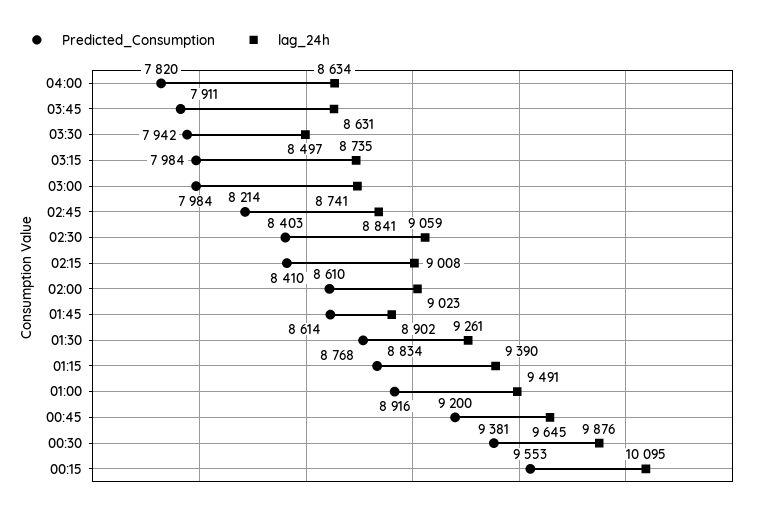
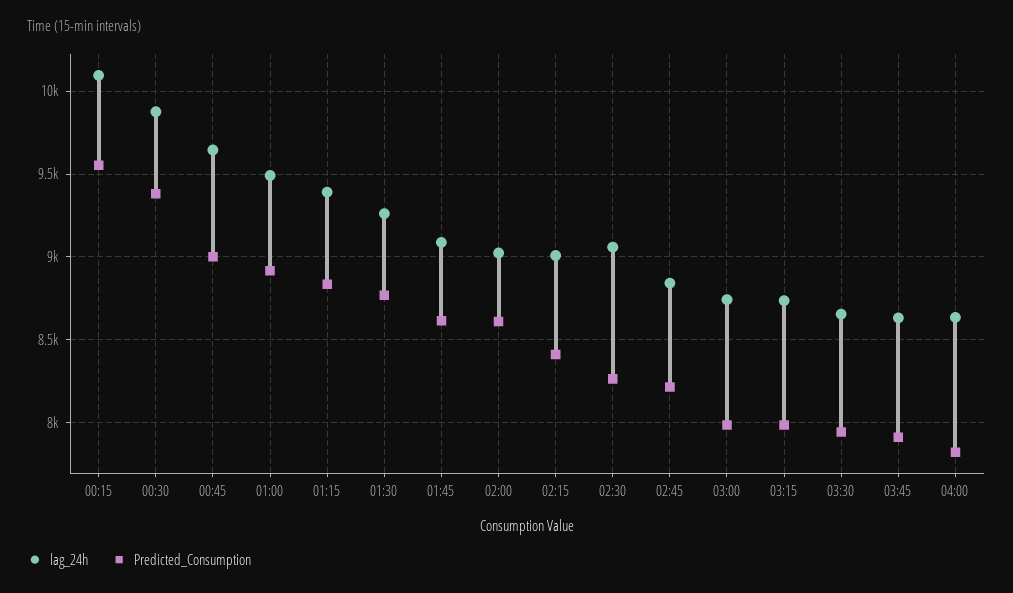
  {
    "Predicted_Consumption": {
      "04:00": 7820,
      "03:45": 7911,
      "03:30": 7942,
      "03:15": 7984,
      "03:00": 7984,
      "02:45": 8214,
-     "02:30": 8403,
+     "02:30": 8250,
      "02:15": 8410,
      "02:00": 8610,
      "01:45": 8614,
      "01:30": 8768,
      "01:15": 8834,
      "01:00": 8916,
-     "00:45": 9200,
+     "00:45": 9000,
      "00:30": 9381,
      "00:15": 9553
    },
    "lag_24h": {
      "04:00": 8634,
      "03:45": 8631,
-     "03:30": 8497,
+     "03:30": 8650,
      "03:15": 8735,
      "03:00": 8741,
      "02:45": 8841,
      "02:30": 9059,
      "02:15": 9008,
      "02:00": 9023,
-     "01:45": 8902,
+     "01:45": 9100,
      "01:30": 9261,
      "01:15": 9390,
      "01:00": 9491,
      "00:45": 9645,
      "00:30": 9876,
      "00:15": 10095
    }
  }

